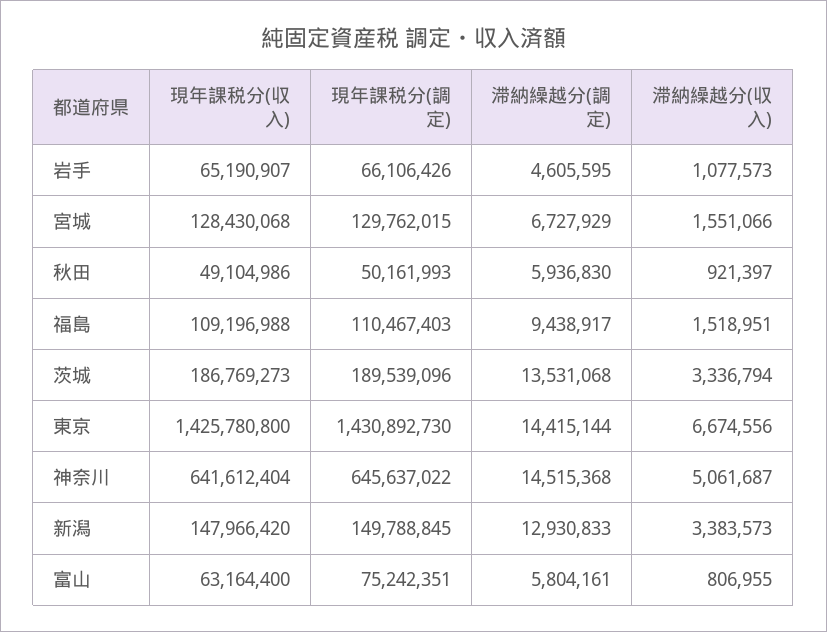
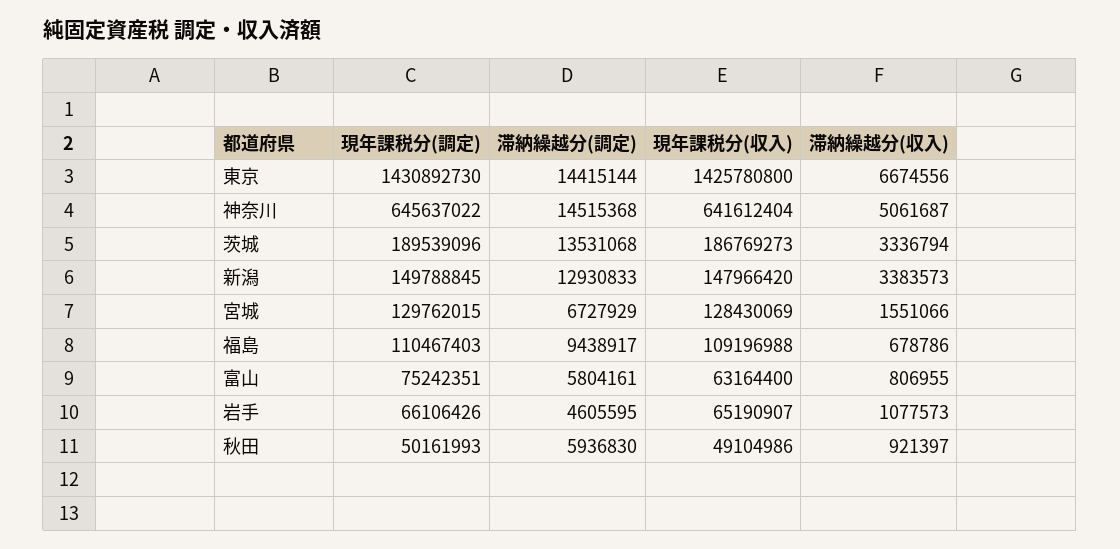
  {
    "現年課税分(収入)": {
      "岩手": 65190907,
-     "宮城": 128430068,
+     "宮城": 128430069,
      "秋田": 49104986,
      "福島": 109196988,
      "茨城": 186769273,
      "東京": 1425780800,
      "神奈川": 641612404,
      "新潟": 147966420,
      "富山": 63164400
    },
    "現年課税分(調定)": {
      "岩手": 66106426,
      "宮城": 129762015,
      "秋田": 50161993,
      "福島": 110467403,
      "茨城": 189539096,
      "東京": 1430892730,
      "神奈川": 645637022,
      "新潟": 149788845,
      "富山": 75242351
    },
    "滞納繰越分(調定)": {
      "岩手": 4605595,
      "宮城": 6727929,
      "秋田": 5936830,
      "福島": 9438917,
      "茨城": 13531068,
      "東京": 14415144,
      "神奈川": 14515368,
      "新潟": 12930833,
      "富山": 5804161
    },
    "滞納繰越分(収入)": {
      "岩手": 1077573,
      "宮城": 1551066,
      "秋田": 921397,
-     "福島": 1518951,
+     "福島": 678786,
      "茨城": 3336794,
      "東京": 6674556,
      "神奈川": 5061687,
      "新潟": 3383573,
      "富山": 806955
    }
  }

